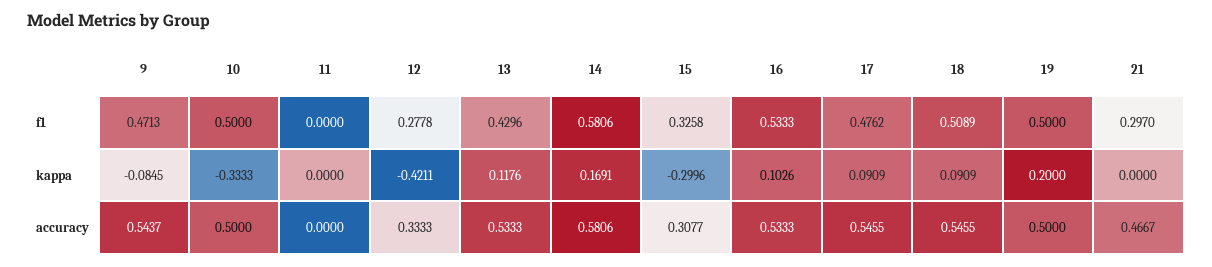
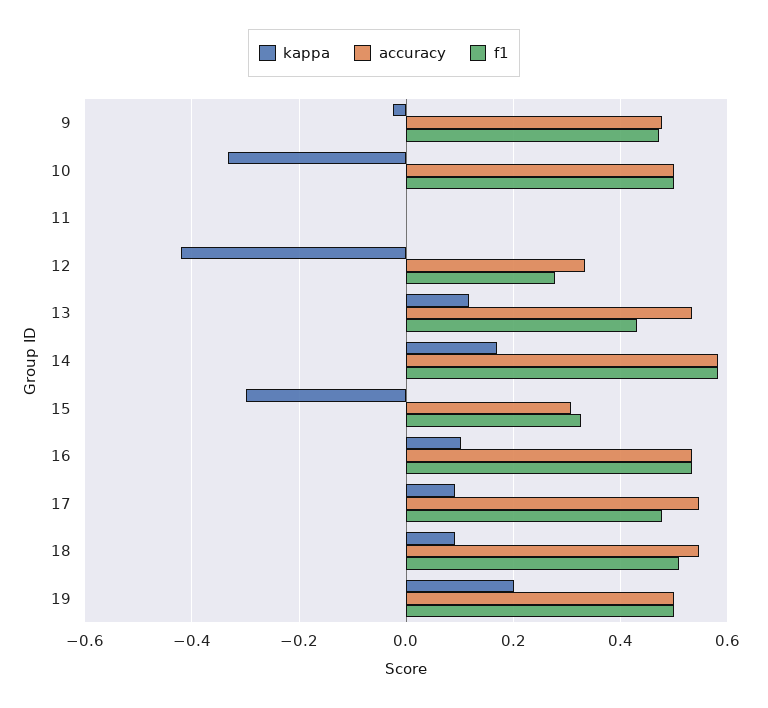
  {
    "f1": {
      "9": 0.4713,
      "10": 0.5,
      "11": 0,
      "12": 0.2778,
      "13": 0.4296,
      "14": 0.5806,
      "15": 0.3258,
      "16": 0.5333,
      "17": 0.4762,
      "18": 0.5089,
-     "19": 0.5,
+     "19": 0.5
-     "21": 0.297
    },
    "kappa": {
-     "9": -0.0845,
+     "9": -0.02,
      "10": -0.3333,
      "11": 0,
      "12": -0.4211,
      "13": 0.1176,
      "14": 0.1691,
      "15": -0.2996,
      "16": 0.1026,
      "17": 0.0909,
      "18": 0.0909,
-     "19": 0.2,
+     "19": 0.2
-     "21": 0
    },
    "accuracy": {
-     "9": 0.5437,
+     "9": 0.48,
      "10": 0.5,
      "11": 0,
      "12": 0.3333,
      "13": 0.5333,
      "14": 0.5806,
      "15": 0.3077,
      "16": 0.5333,
      "17": 0.5455,
      "18": 0.5455,
-     "19": 0.5,
+     "19": 0.5
-     "21": 0.4667
    }
  }

